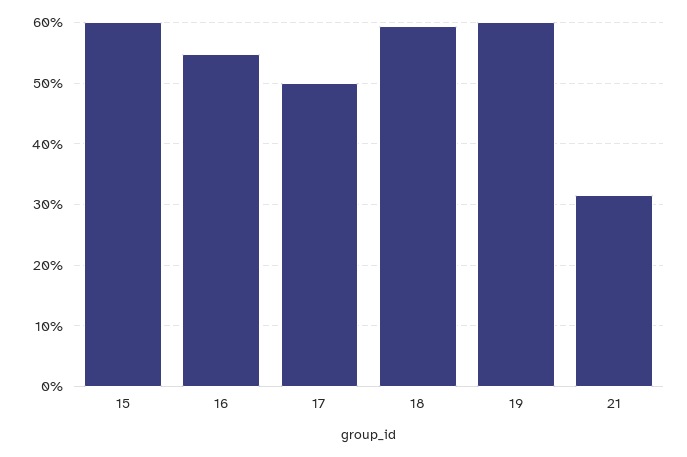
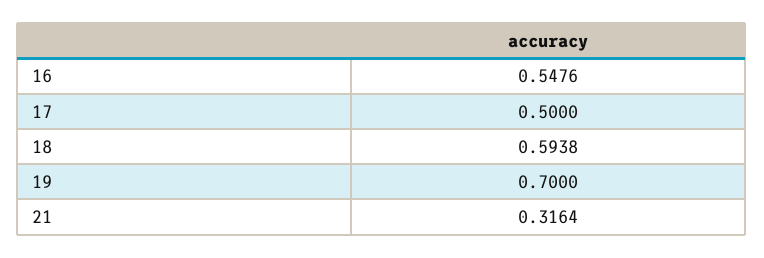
  {
-   "15": 0.6,
    "16": 0.5476,
    "17": 0.5,
    "18": 0.5938,
-   "19": 0.6,
+   "19": 0.7,
    "21": 0.3164
  }

